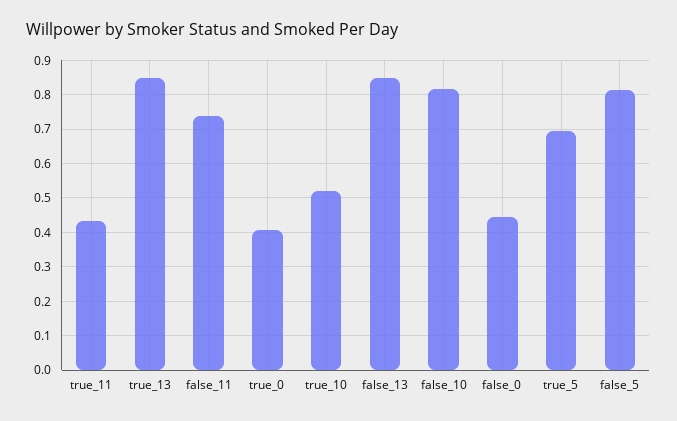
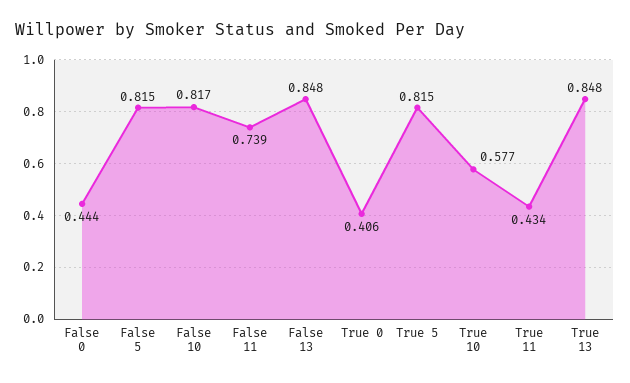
  {
    "true_11": 0.434,
    "true_13": 0.848,
    "false_11": 0.739,
    "true_0": 0.406,
-   "true_10": 0.52,
+   "true_10": 0.577,
    "false_13": 0.848,
    "false_10": 0.817,
    "false_0": 0.444,
-   "true_5": 0.7,
+   "true_5": 0.815,
    "false_5": 0.815
  }

